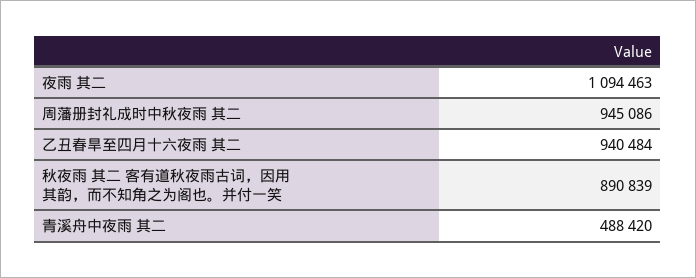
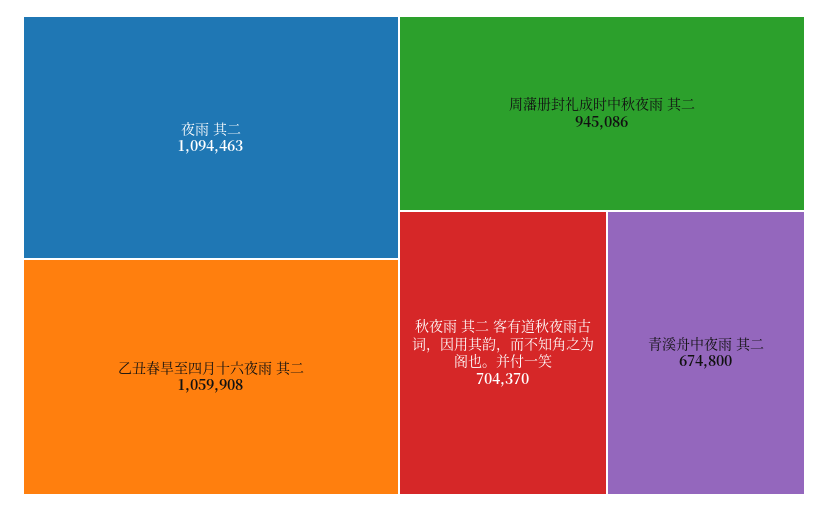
  {
    "夜雨 其二": 1094463,
    "周藩册封礼成时中秋夜雨 其二": 945086,
-   "乙丑春旱至四月十六夜雨 其二": 940484,
+   "乙丑春旱至四月十六夜雨 其二": 1059908,
-   "秋夜雨 其二 客有道秋夜雨古词，因用其韵，而不知角之为阁也。并付一笑": 890839,
+   "秋夜雨 其二 客有道秋夜雨古词，因用其韵，而不知角之为阁也。并付一笑": 704370,
-   "青溪舟中夜雨 其二": 488420
+   "青溪舟中夜雨 其二": 674800
  }

